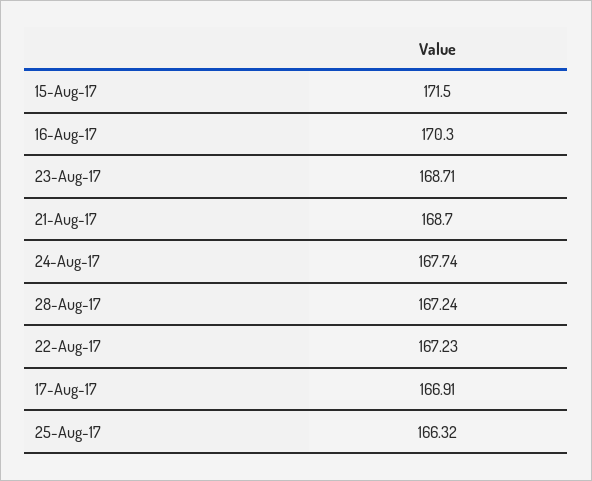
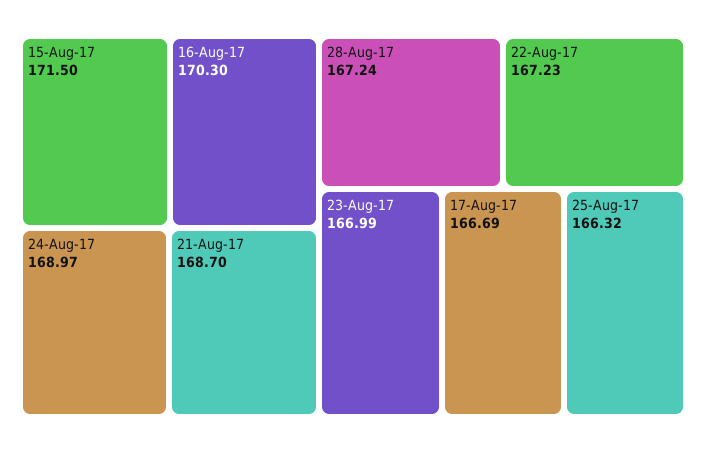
  {
    "15-Aug-17": 171.5,
    "16-Aug-17": 170.3,
-   "23-Aug-17": 168.71,
+   "23-Aug-17": 166.99,
    "21-Aug-17": 168.7,
-   "24-Aug-17": 167.74,
+   "24-Aug-17": 168.97,
    "28-Aug-17": 167.24,
    "22-Aug-17": 167.23,
-   "17-Aug-17": 166.91,
+   "17-Aug-17": 166.69,
    "25-Aug-17": 166.32
  }

